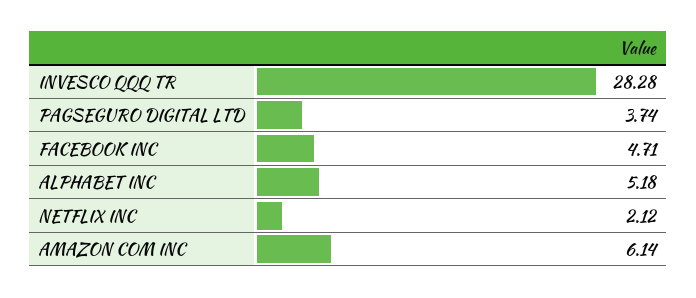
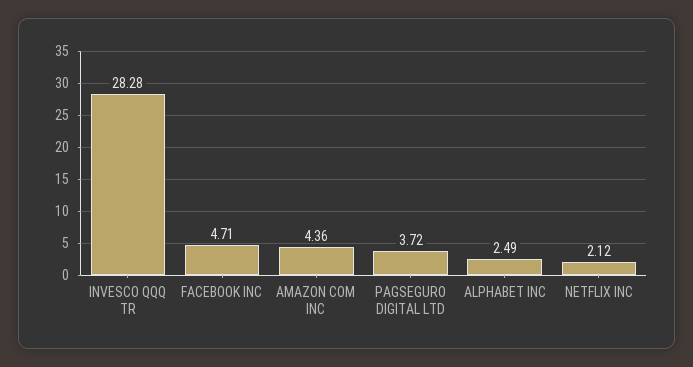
  {
    "INVESCO QQQ TR": 28.28,
-   "PAGSEGURO DIGITAL LTD": 3.74,
+   "PAGSEGURO DIGITAL LTD": 3.72,
    "FACEBOOK INC": 4.71,
-   "ALPHABET INC": 5.18,
+   "ALPHABET INC": 2.49,
    "NETFLIX INC": 2.12,
-   "AMAZON COM INC": 6.14
+   "AMAZON COM INC": 4.36
  }

